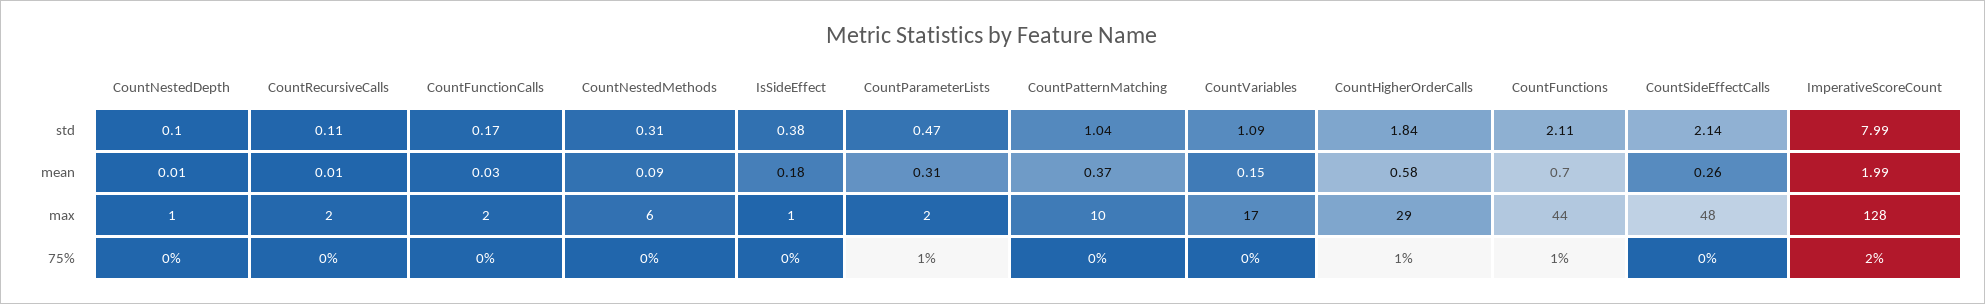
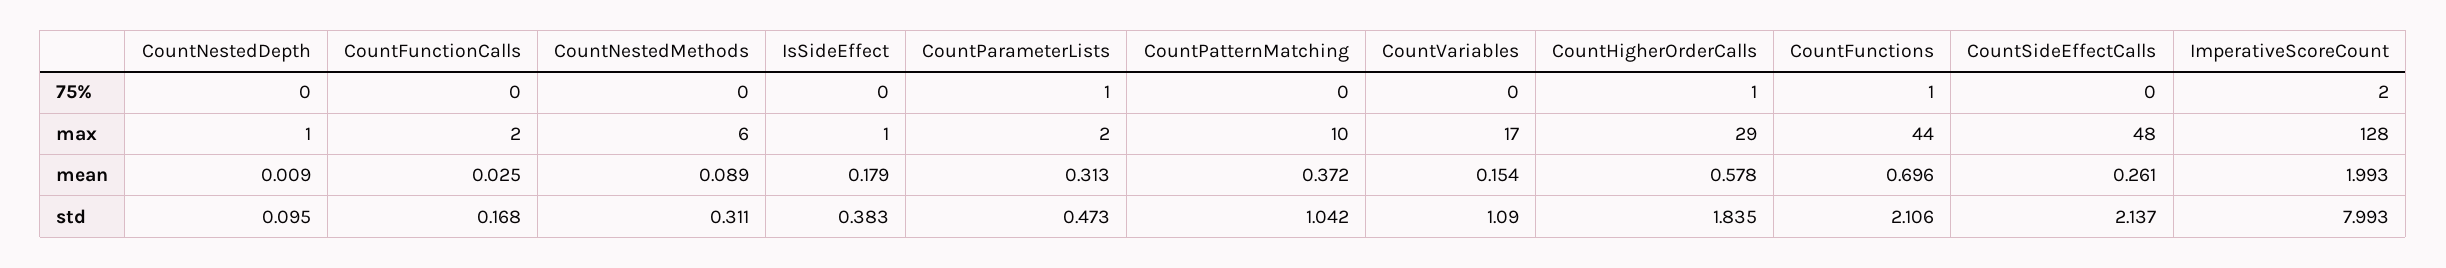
  {
    "CountNestedDepth": {
      "std": 0.095,
      "mean": 0.009,
      "max": 1,
      "75%": 0
    },
-   "CountRecursiveCalls": {
-     "std": 0.11,
-     "mean": 0.01,
-     "max": 2,
-     "75%": 0
-   },
    "CountFunctionCalls": {
      "std": 0.168,
      "mean": 0.025,
      "max": 2,
      "75%": 0
    },
    "CountNestedMethods": {
      "std": 0.311,
      "mean": 0.089,
      "max": 6,
      "75%": 0
    },
    "IsSideEffect": {
      "std": 0.383,
      "mean": 0.179,
      "max": 1,
      "75%": 0
    },
    "CountParameterLists": {
      "std": 0.473,
      "mean": 0.313,
      "max": 2,
      "75%": 1
    },
    "CountPatternMatching": {
      "std": 1.042,
      "mean": 0.372,
      "max": 10,
      "75%": 0
    },
    "CountVariables": {
      "std": 1.09,
      "mean": 0.154,
      "max": 17,
      "75%": 0
    },
    "CountHigherOrderCalls": {
      "std": 1.835,
      "mean": 0.578,
      "max": 29,
      "75%": 1
    },
    "CountFunctions": {
      "std": 2.106,
      "mean": 0.696,
      "max": 44,
      "75%": 1
    },
    "CountSideEffectCalls": {
      "std": 2.137,
      "mean": 0.261,
      "max": 48,
      "75%": 0
    },
    "ImperativeScoreCount": {
      "std": 7.993,
      "mean": 1.993,
      "max": 128,
      "75%": 2
    }
  }

